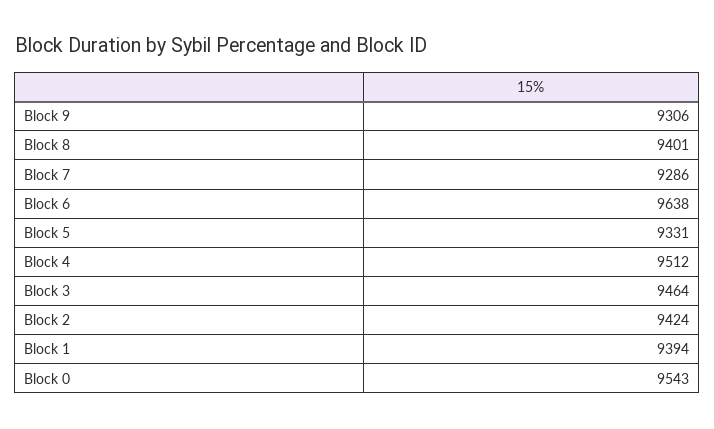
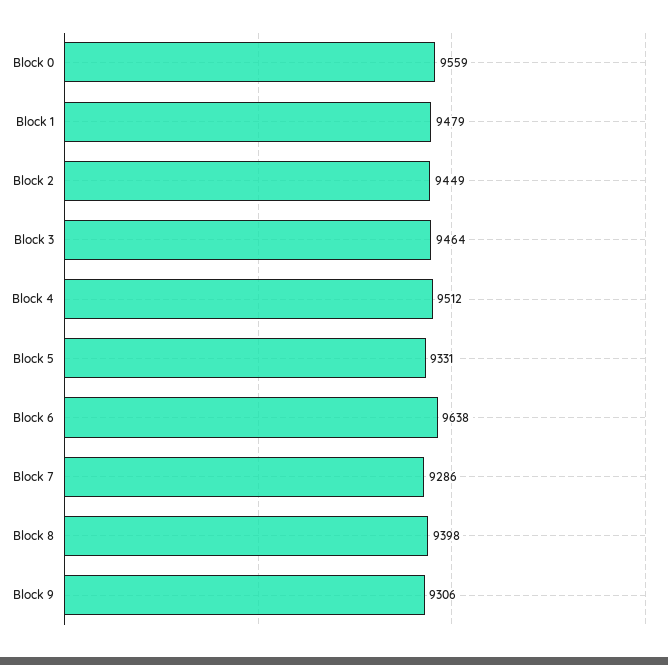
  {
    "Block 9": 9306,
-   "Block 8": 9401,
+   "Block 8": 9398,
    "Block 7": 9286,
    "Block 6": 9638,
    "Block 5": 9331,
    "Block 4": 9512,
    "Block 3": 9464,
-   "Block 2": 9424,
+   "Block 2": 9449,
-   "Block 1": 9394,
+   "Block 1": 9479,
-   "Block 0": 9543
+   "Block 0": 9559
  }

